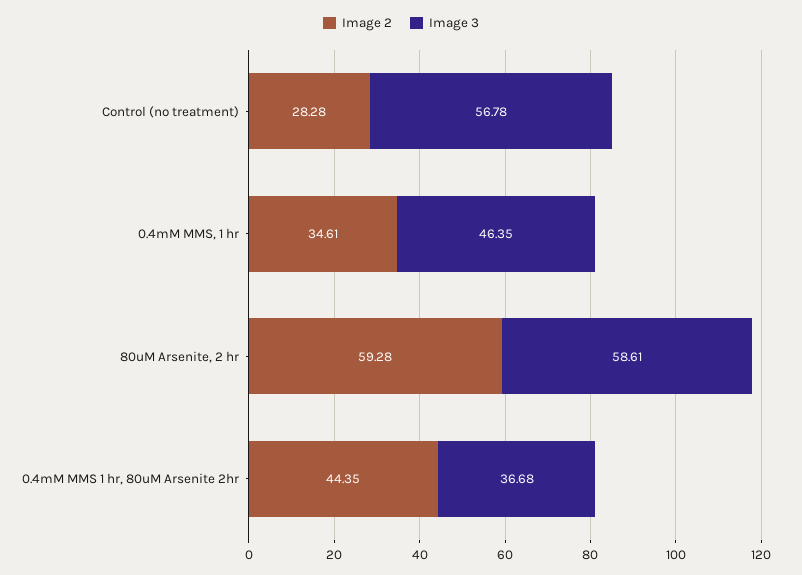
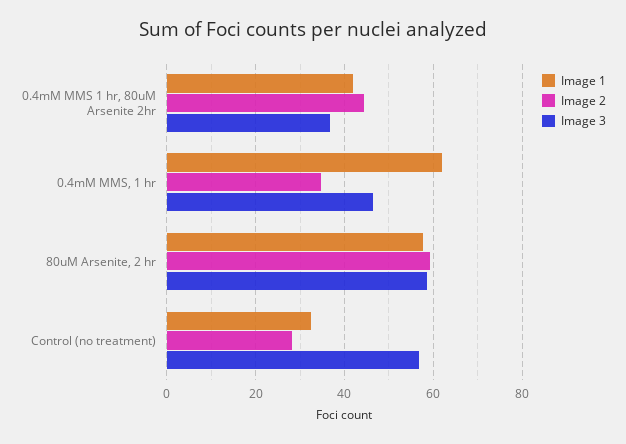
  {
    "Image 2": {
      "Control (no treatment)": 28.28,
      "0.4mM MMS, 1 hr": 34.61,
      "80uM Arsenite, 2 hr": 59.28,
      "0.4mM MMS 1 hr, 80uM Arsenite 2hr": 44.35
    },
    "Image 3": {
      "Control (no treatment)": 56.78,
      "0.4mM MMS, 1 hr": 46.35,
      "80uM Arsenite, 2 hr": 58.61,
      "0.4mM MMS 1 hr, 80uM Arsenite 2hr": 36.68
-   }
+   },
+   "Image 1": {
+     "0.4mM MMS 1 hr, 80uM Arsenite 2hr": 42,
+     "0.4mM MMS, 1 hr": 62,
+     "80uM Arsenite, 2 hr": 58,
+     "Control (no treatment)": 32
+   }
  }

